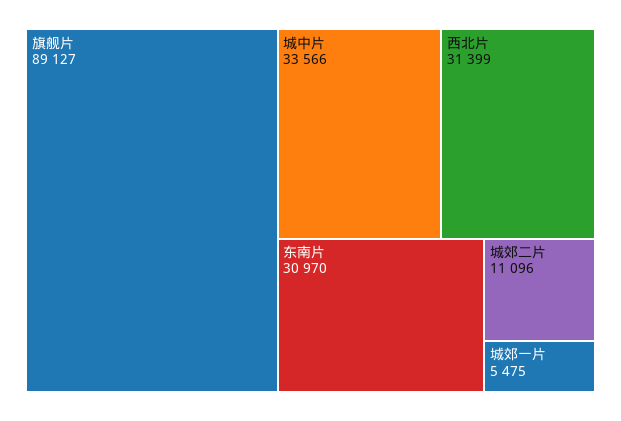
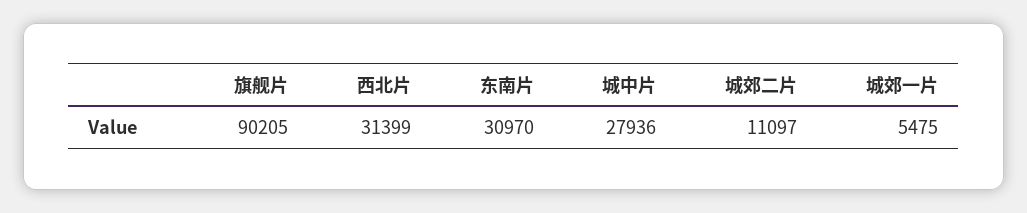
  {
-   "旗舰片": 89127,
+   "旗舰片": 90205,
-   "城中片": 33566,
+   "城中片": 27936,
    "西北片": 31399,
    "东南片": 30970,
-   "城郊二片": 11096,
+   "城郊二片": 11097,
    "城郊一片": 5475
  }

